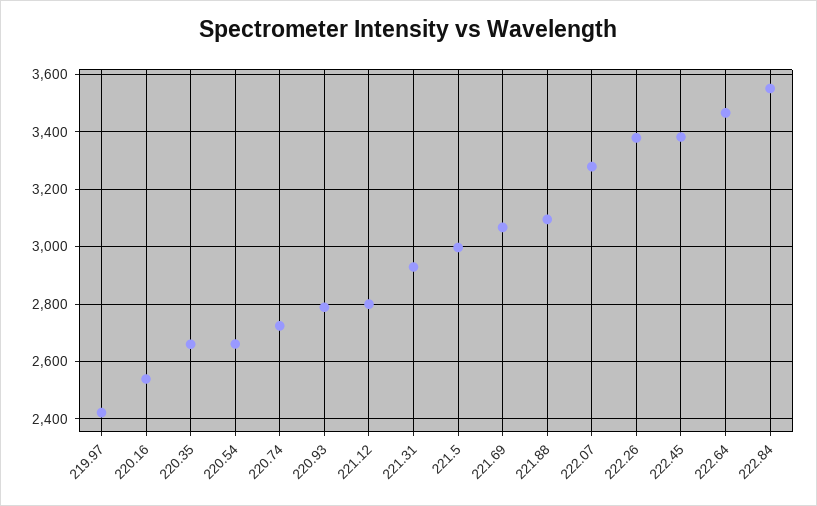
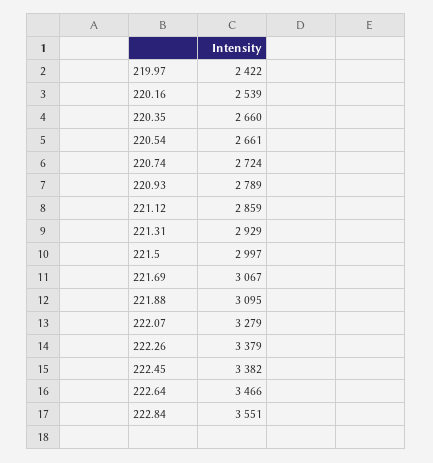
  {
    "219.97": 2422,
    "220.16": 2539,
    "220.35": 2660,
    "220.54": 2661,
    "220.74": 2724,
    "220.93": 2789,
-   "221.12": 2800,
+   "221.12": 2859,
    "221.31": 2929,
    "221.5": 2997,
    "221.69": 3067,
    "221.88": 3095,
    "222.07": 3279,
    "222.26": 3379,
    "222.45": 3382,
    "222.64": 3466,
    "222.84": 3551
  }

